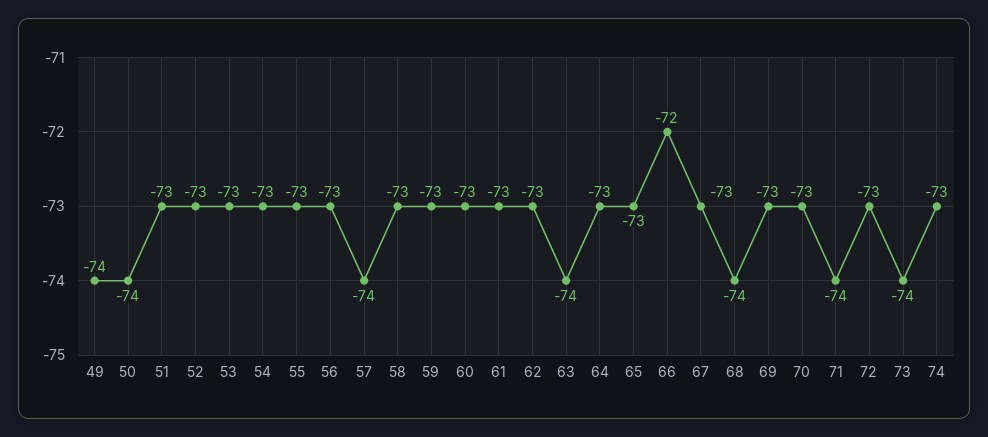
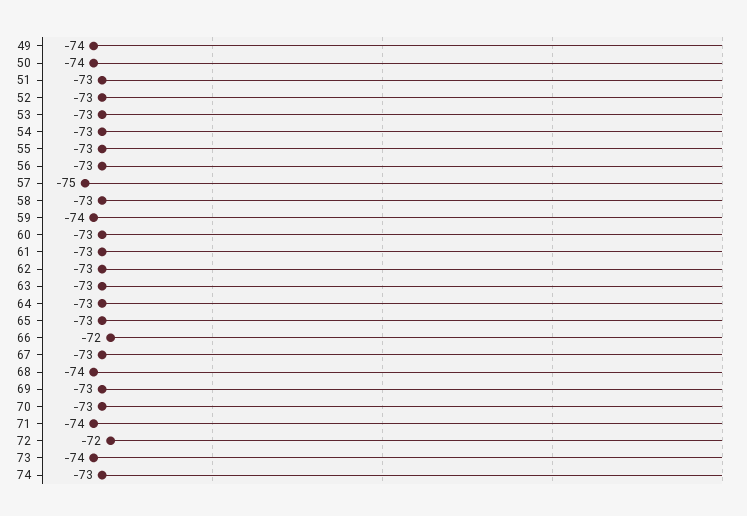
  {
    "49": -74,
    "50": -74,
    "51": -73,
    "52": -73,
    "53": -73,
    "54": -73,
    "55": -73,
    "56": -73,
-   "57": -74,
+   "57": -75,
    "58": -73,
-   "59": -73,
+   "59": -74,
    "60": -73,
    "61": -73,
    "62": -73,
-   "63": -74,
+   "63": -73,
    "64": -73,
    "65": -73,
    "66": -72,
    "67": -73,
    "68": -74,
    "69": -73,
    "70": -73,
    "71": -74,
-   "72": -73,
+   "72": -72,
    "73": -74,
    "74": -73
  }

